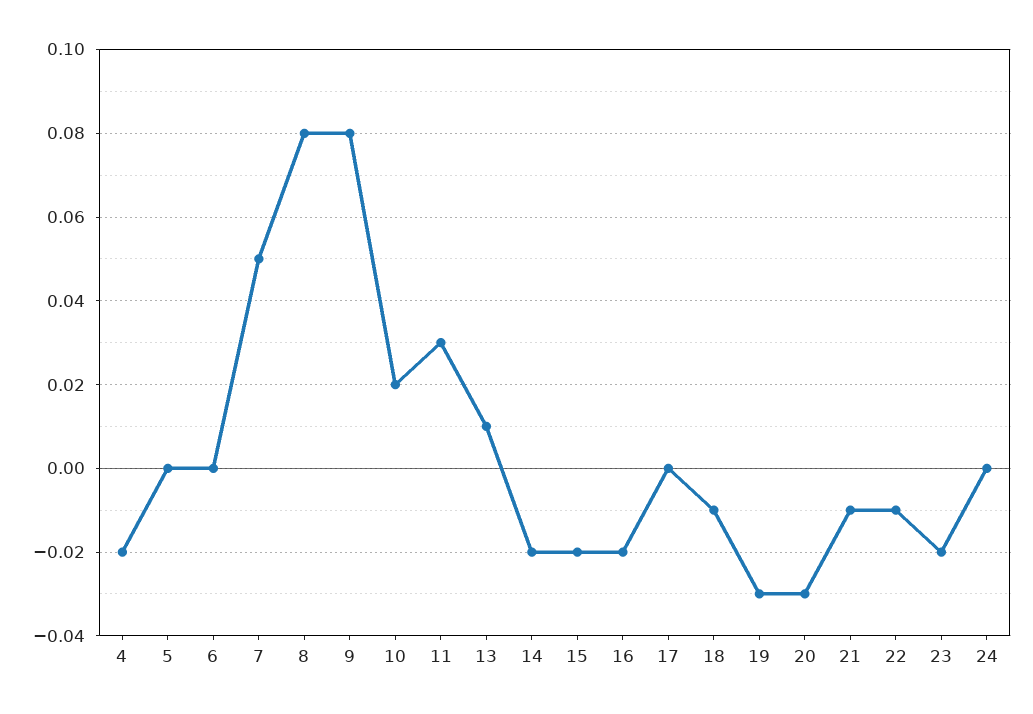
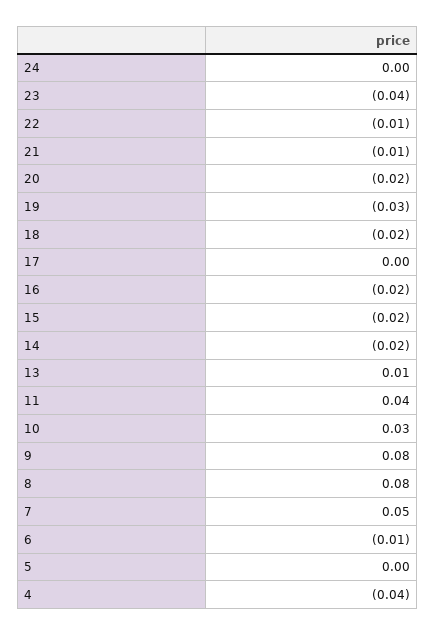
  {
-   "4": -0.02,
+   "4": -0.04,
    "5": 0,
-   "6": 0,
+   "6": -0.01,
    "7": 0.05,
    "8": 0.08,
    "9": 0.08,
-   "10": 0.02,
+   "10": 0.03,
-   "11": 0.03,
+   "11": 0.04,
    "13": 0.01,
    "14": -0.02,
    "15": -0.02,
    "16": -0.02,
    "17": 0,
-   "18": -0.01,
+   "18": -0.02,
    "19": -0.03,
-   "20": -0.03,
+   "20": -0.02,
    "21": -0.01,
    "22": -0.01,
-   "23": -0.02,
+   "23": -0.04,
    "24": 0
  }

